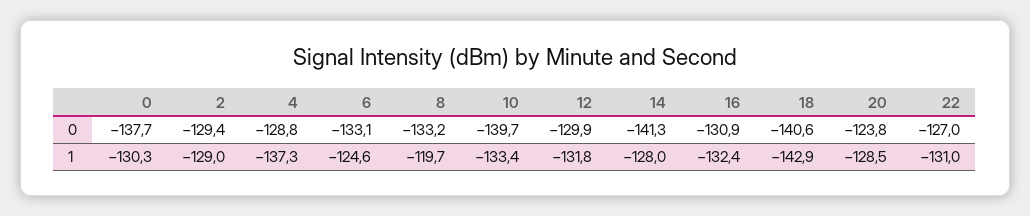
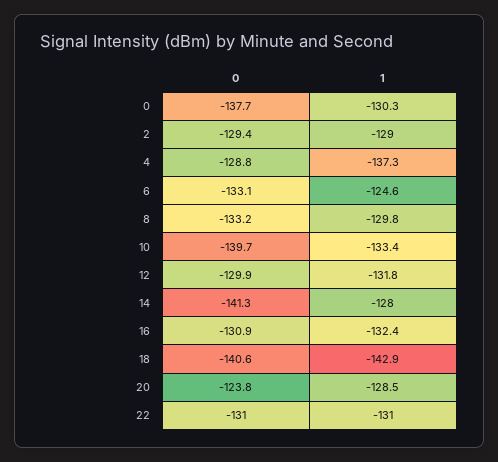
  {
    "0": {
      "0": -137.7,
      "1": -130.3
    },
    "2": {
      "0": -129.4,
      "1": -129
    },
    "4": {
      "0": -128.8,
      "1": -137.3
    },
    "6": {
      "0": -133.1,
      "1": -124.6
    },
    "8": {
      "0": -133.2,
-     "1": -119.7
+     "1": -129.8
    },
    "10": {
      "0": -139.7,
      "1": -133.4
    },
    "12": {
      "0": -129.9,
      "1": -131.8
    },
    "14": {
      "0": -141.3,
      "1": -128
    },
    "16": {
      "0": -130.9,
      "1": -132.4
    },
    "18": {
      "0": -140.6,
      "1": -142.9
    },
    "20": {
      "0": -123.8,
      "1": -128.5
    },
    "22": {
-     "0": -127,
+     "0": -131,
      "1": -131
    }
  }

